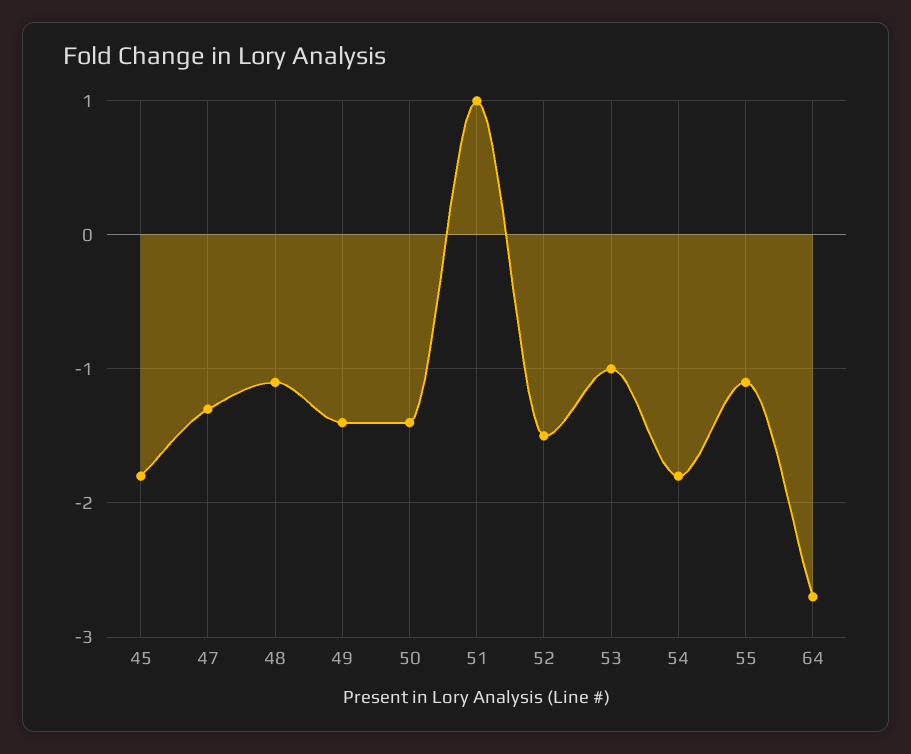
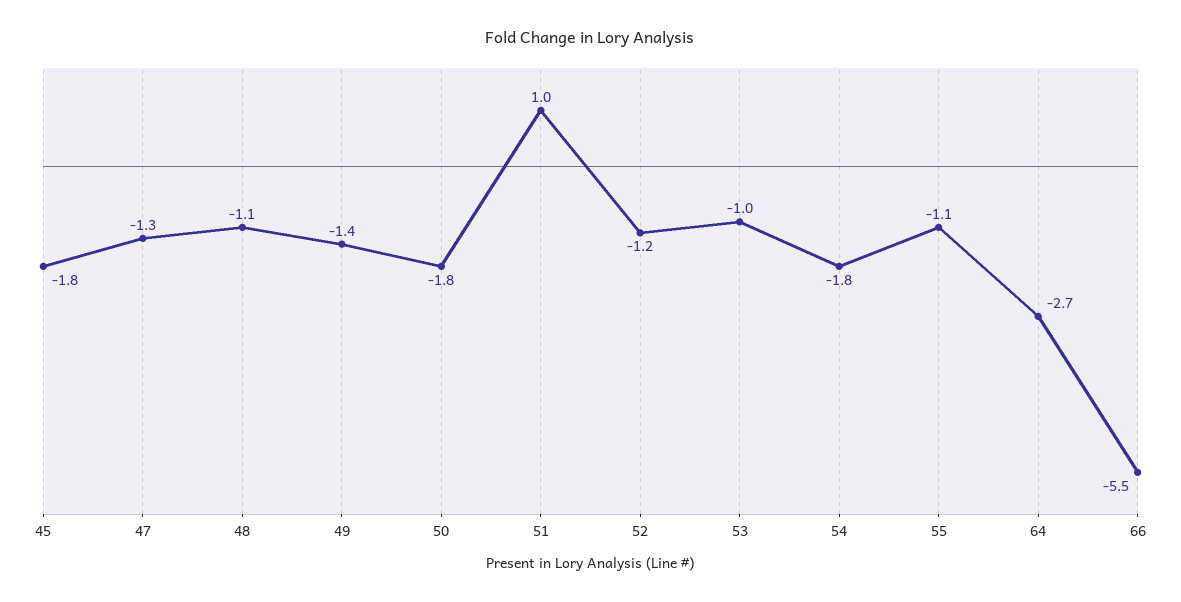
  {
    "45": -1.8,
    "47": -1.3,
    "48": -1.1,
    "49": -1.4,
-   "50": -1.4,
+   "50": -1.8,
    "51": 1,
-   "52": -1.5,
+   "52": -1.2,
    "53": -1,
    "54": -1.8,
    "55": -1.1,
-   "64": -2.7
+   "64": -2.7,
+   "66": -5.5
  }

